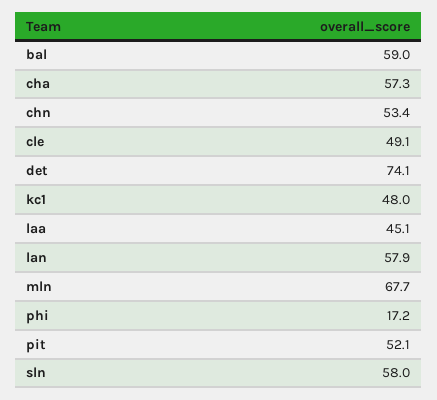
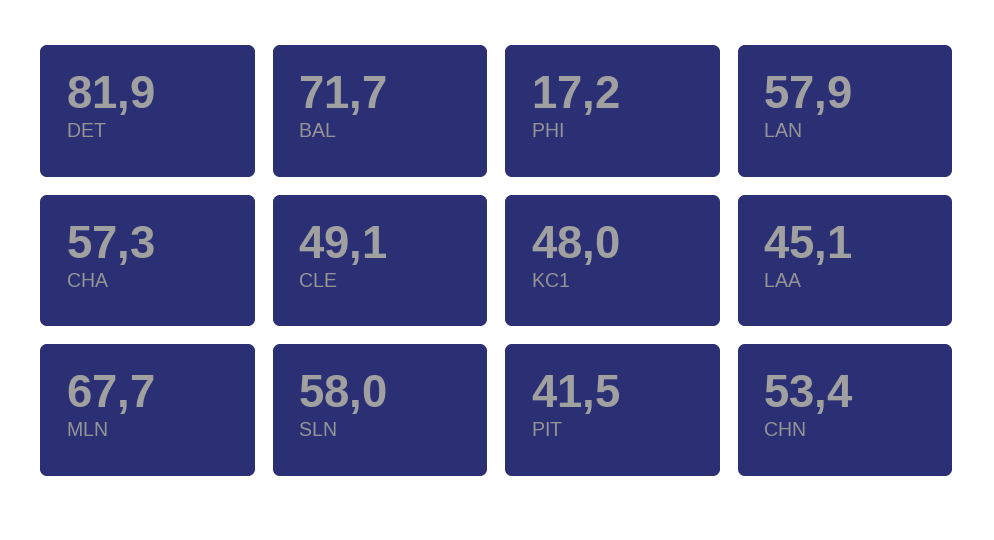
  {
-   "bal": 59,
+   "bal": 71.7,
    "cha": 57.3,
    "chn": 53.4,
    "cle": 49.1,
-   "det": 74.1,
+   "det": 81.9,
    "kc1": 48,
    "laa": 45.1,
    "lan": 57.9,
    "mln": 67.7,
    "phi": 17.2,
-   "pit": 52.1,
+   "pit": 41.5,
    "sln": 58
  }

